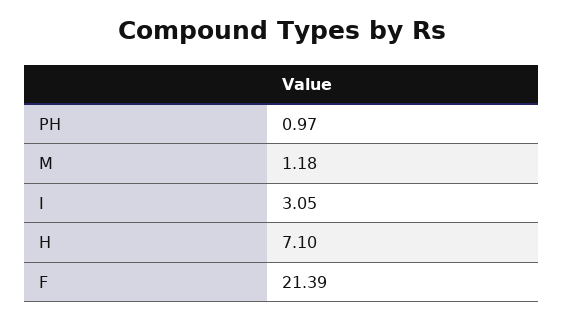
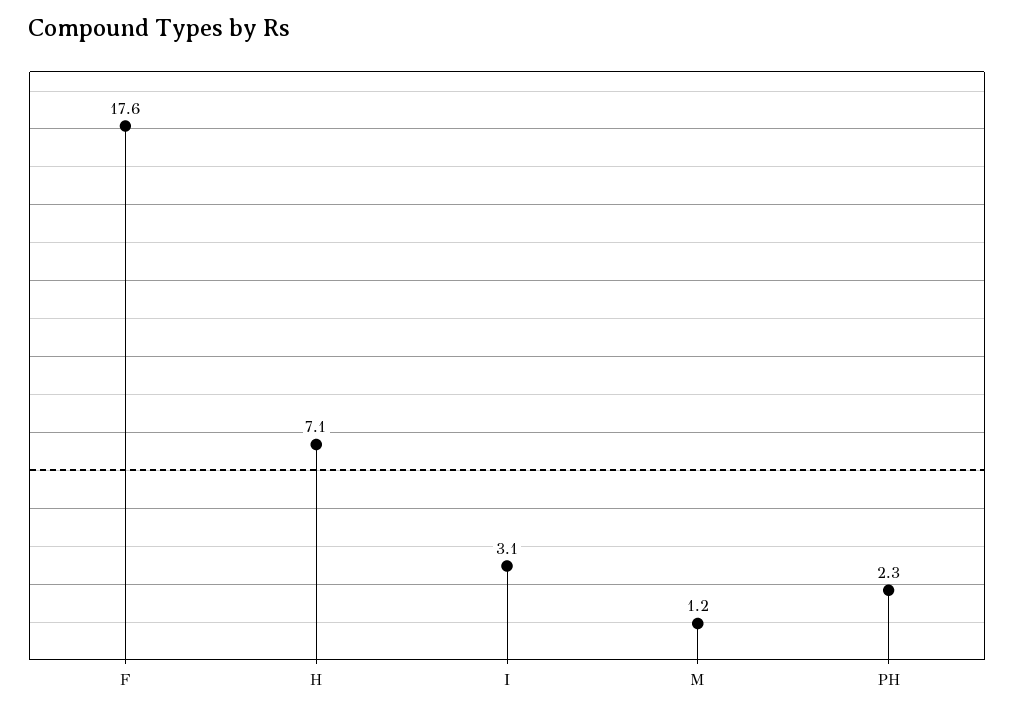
  {
-   "PH": 0.97,
+   "PH": 2.3,
    "M": 1.18,
    "I": 3.05,
    "H": 7.1,
-   "F": 21.39
+   "F": 17.6
  }

